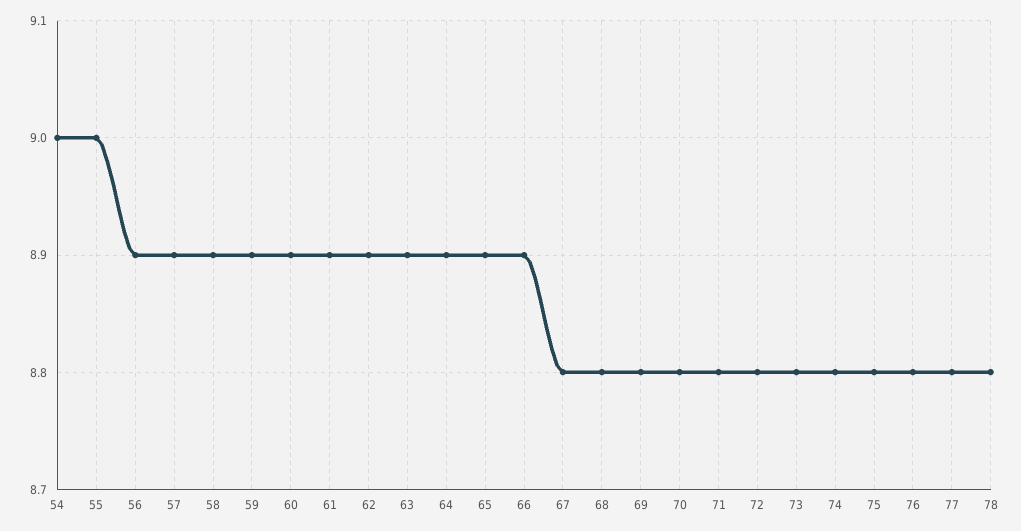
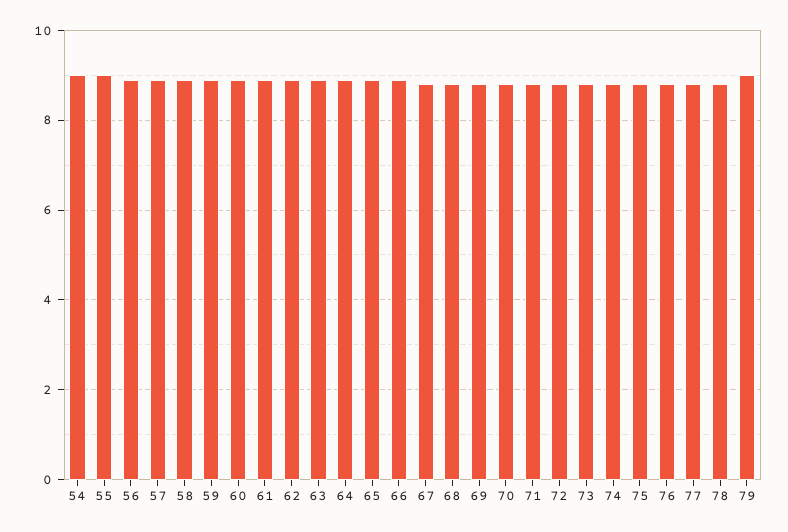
  {
    "54": 9,
    "55": 9,
    "56": 8.9,
    "57": 8.9,
    "58": 8.9,
    "59": 8.9,
    "60": 8.9,
    "61": 8.9,
    "62": 8.9,
    "63": 8.9,
    "64": 8.9,
    "65": 8.9,
    "66": 8.9,
    "67": 8.8,
    "68": 8.8,
    "69": 8.8,
    "70": 8.8,
    "71": 8.8,
    "72": 8.8,
    "73": 8.8,
    "74": 8.8,
    "75": 8.8,
    "76": 8.8,
    "77": 8.8,
-   "78": 8.8
+   "78": 8.8,
+   "79": 9
  }

